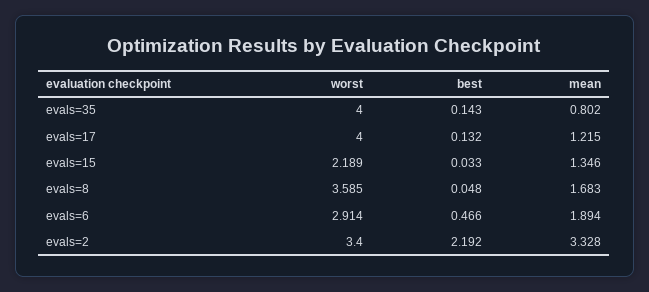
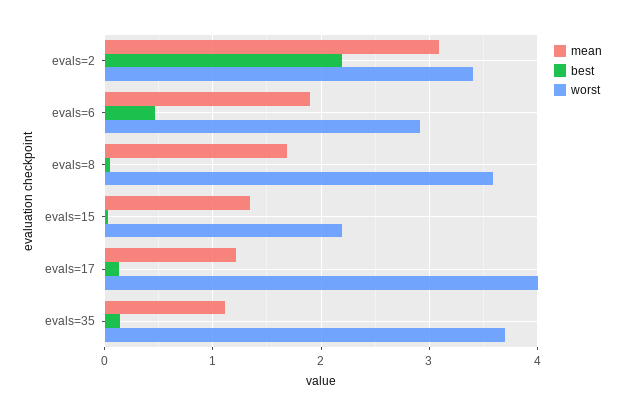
  {
    "worst": {
-     "evals=35": 4,
+     "evals=35": 3.7,
      "evals=17": 4,
      "evals=15": 2.189,
      "evals=8": 3.585,
      "evals=6": 2.914,
      "evals=2": 3.4
    },
    "best": {
      "evals=35": 0.143,
      "evals=17": 0.132,
      "evals=15": 0.033,
      "evals=8": 0.048,
      "evals=6": 0.466,
      "evals=2": 2.192
    },
    "mean": {
-     "evals=35": 0.802,
+     "evals=35": 1.1,
      "evals=17": 1.215,
      "evals=15": 1.346,
      "evals=8": 1.683,
      "evals=6": 1.894,
-     "evals=2": 3.328
+     "evals=2": 3.1
    }
  }

